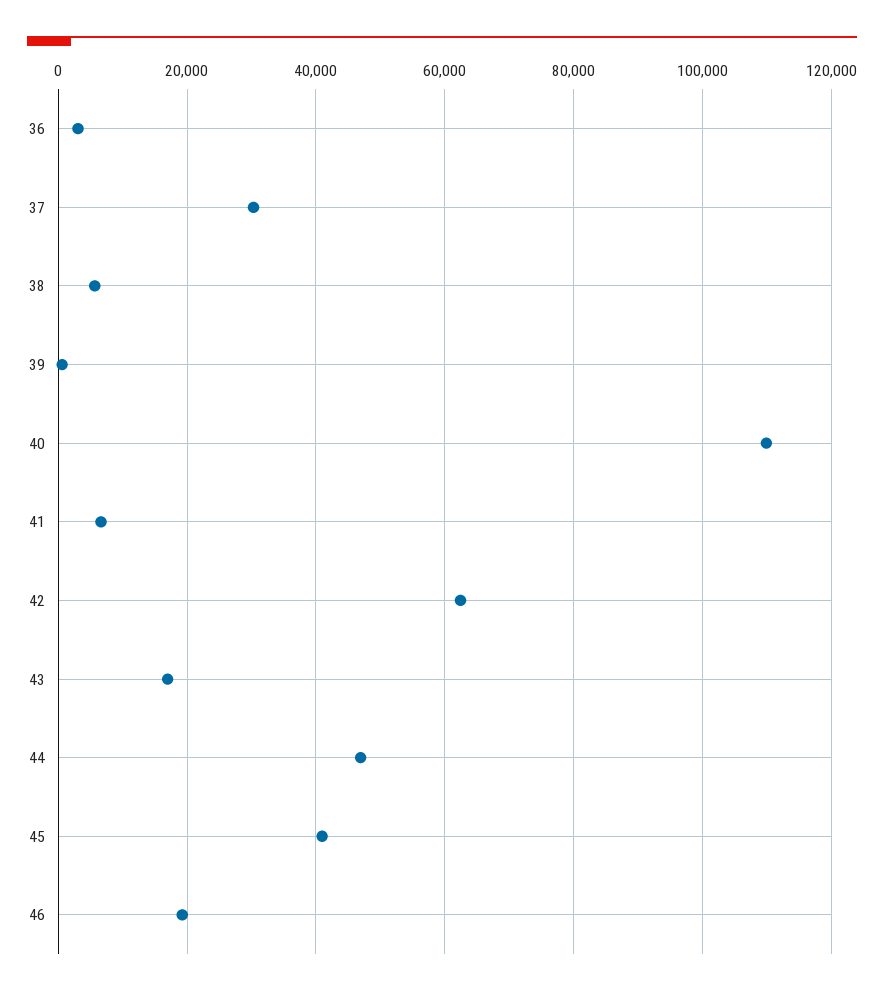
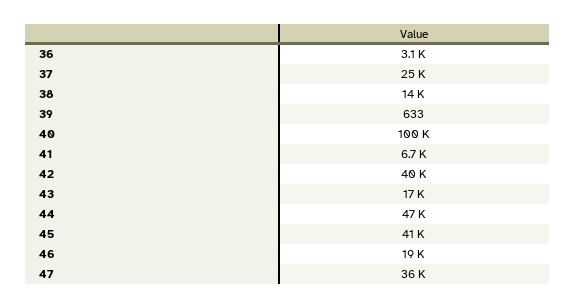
  {
    "36": 3100,
-   "37": 30000,
+   "37": 25000,
-   "38": 6000,
+   "38": 14000,
    "39": 633,
-   "40": 110000,
+   "40": 100000,
    "41": 6700,
-   "42": 62000,
+   "42": 40000,
    "43": 17000,
    "44": 47000,
    "45": 41000,
-   "46": 19000
+   "46": 19000,
+   "47": 36000
  }

